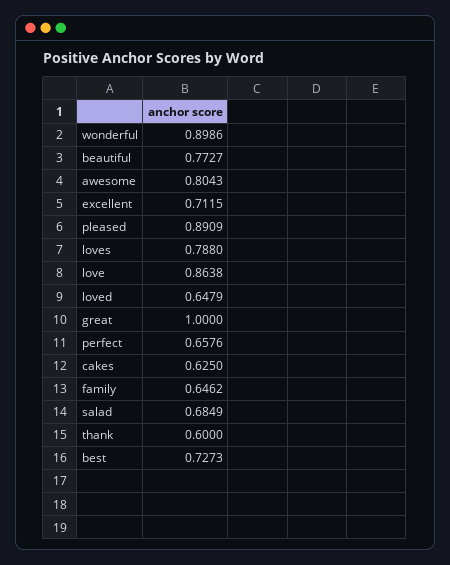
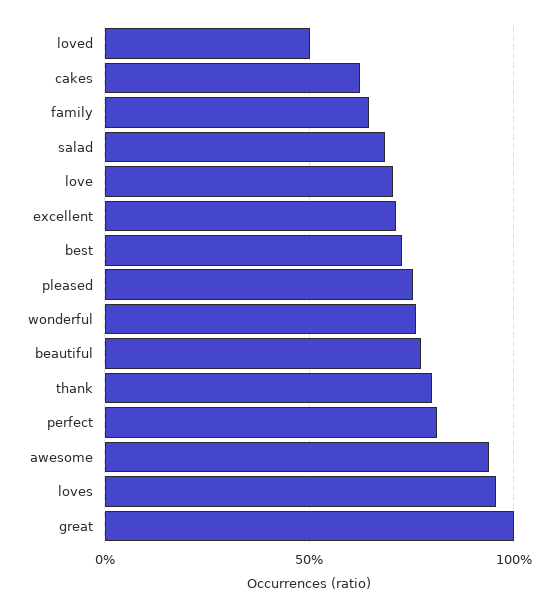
  {
-   "wonderful": 0.8986,
+   "wonderful": 0.75,
    "beautiful": 0.7727,
-   "awesome": 0.8043,
+   "awesome": 0.95,
    "excellent": 0.7115,
-   "pleased": 0.8909,
+   "pleased": 0.75,
-   "loves": 0.788,
+   "loves": 0.95,
-   "love": 0.8638,
+   "love": 0.7,
-   "loved": 0.6479,
+   "loved": 0.5,
    "great": 1,
-   "perfect": 0.6576,
+   "perfect": 0.8,
    "cakes": 0.625,
    "family": 0.6462,
    "salad": 0.6849,
-   "thank": 0.6,
+   "thank": 0.8,
    "best": 0.7273
  }

